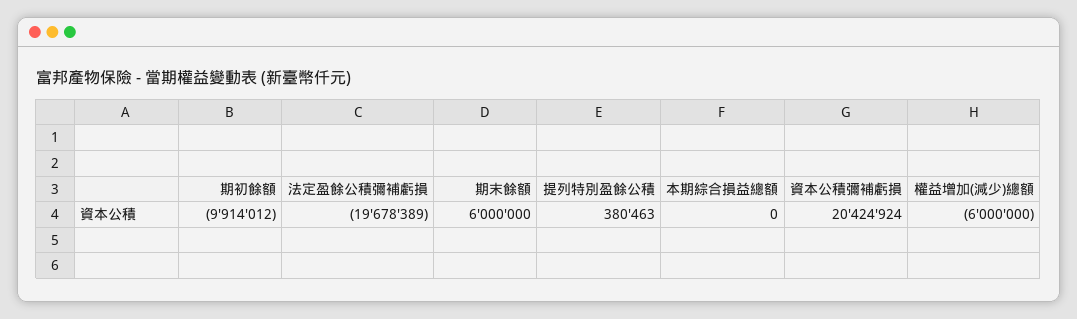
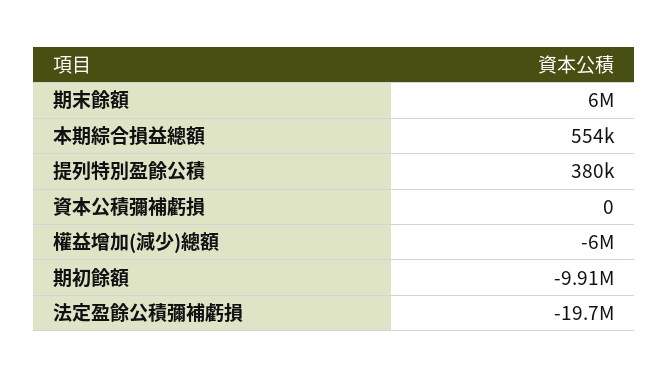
  {
    "期初餘額": -9914012,
    "法定盈餘公積彌補虧損": -19678389,
    "期末餘額": 6000000,
    "提列特別盈餘公積": 380463,
-   "本期綜合損益總額": 0,
+   "本期綜合損益總額": 554000,
-   "資本公積彌補虧損": 20424924,
+   "資本公積彌補虧損": 0,
    "權益增加(減少)總額": -6000000
  }

